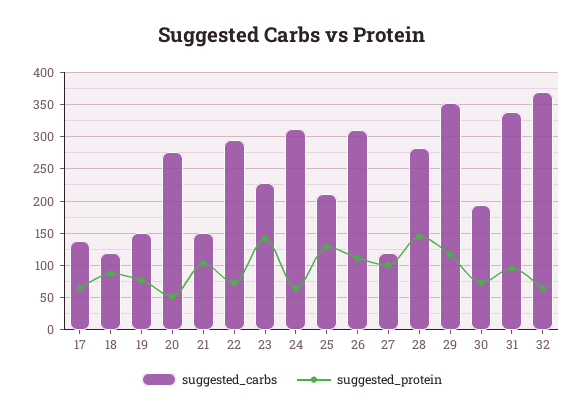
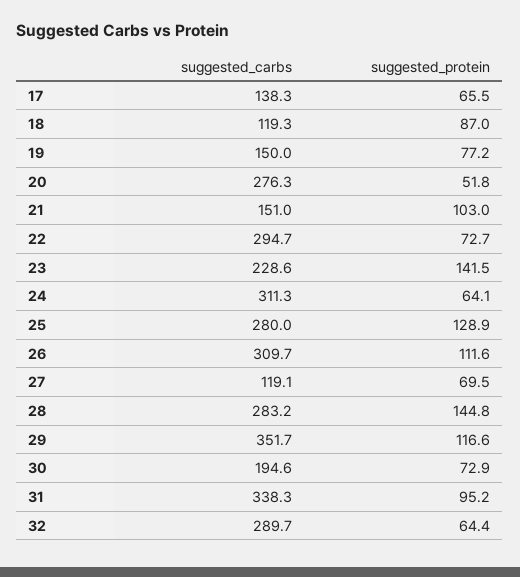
  {
    "suggested_carbs": {
      "17": 138.3,
      "18": 119.3,
      "19": 150,
      "20": 276.3,
      "21": 151,
      "22": 294.7,
      "23": 228.6,
      "24": 311.3,
-     "25": 210,
+     "25": 280,
      "26": 309.7,
      "27": 119.1,
      "28": 283.2,
      "29": 351.7,
      "30": 194.6,
      "31": 338.3,
-     "32": 370
+     "32": 289.7
    },
    "suggested_protein": {
      "17": 65.5,
      "18": 87,
      "19": 77.2,
      "20": 51.8,
      "21": 103,
      "22": 72.7,
      "23": 141.5,
      "24": 64.1,
      "25": 128.9,
      "26": 111.6,
-     "27": 100,
+     "27": 69.5,
      "28": 144.8,
      "29": 116.6,
      "30": 72.9,
      "31": 95.2,
      "32": 64.4
    }
  }

